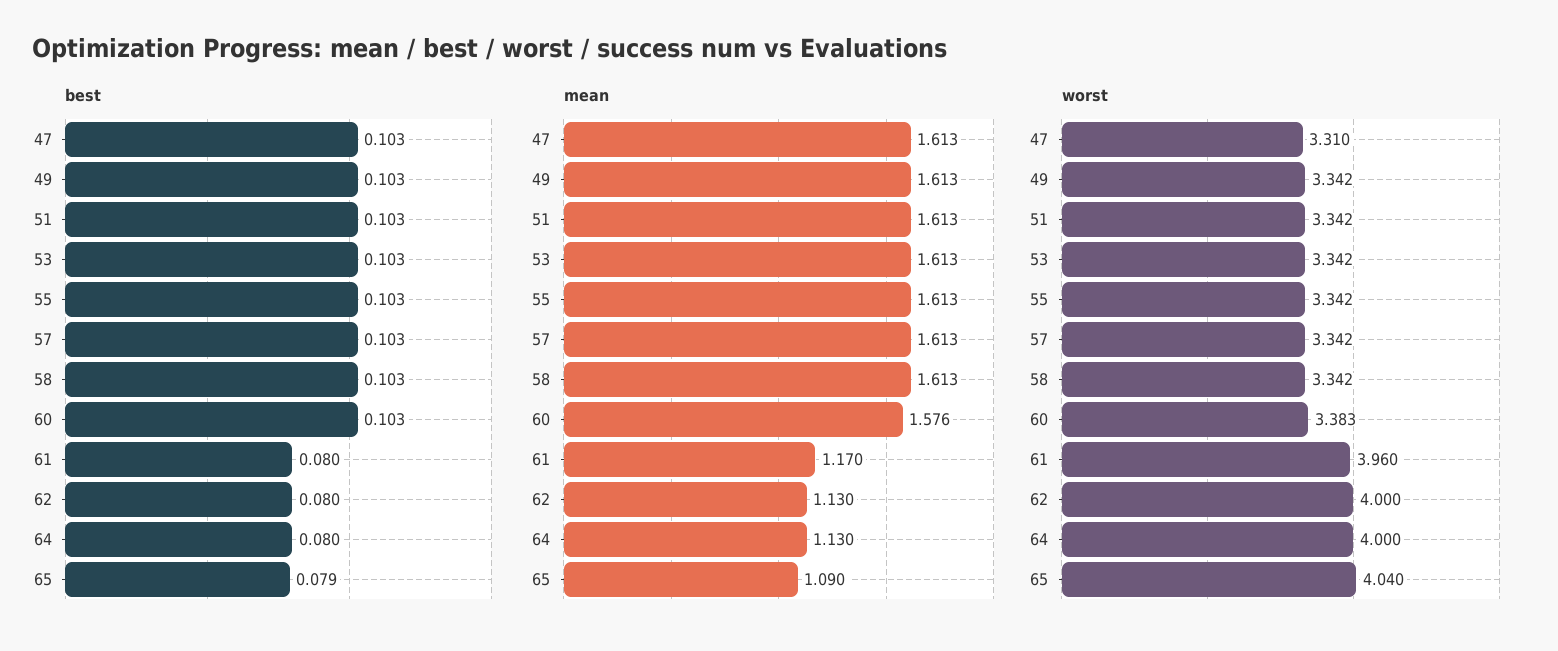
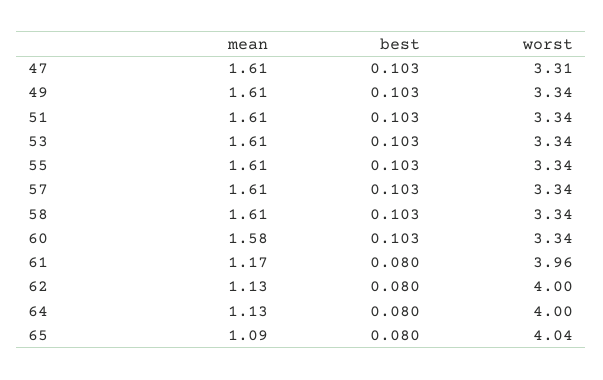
  {
    "best": {
      "47": 0.103,
      "49": 0.103,
      "51": 0.103,
      "53": 0.103,
      "55": 0.103,
      "57": 0.103,
      "58": 0.103,
      "60": 0.103,
      "61": 0.08,
      "62": 0.08,
      "64": 0.08,
-     "65": 0.079
+     "65": 0.08
    },
    "mean": {
      "47": 1.613,
      "49": 1.613,
      "51": 1.613,
      "53": 1.613,
      "55": 1.613,
      "57": 1.613,
      "58": 1.613,
      "60": 1.576,
      "61": 1.17,
      "62": 1.13,
      "64": 1.13,
      "65": 1.09
    },
    "worst": {
      "47": 3.31,
      "49": 3.342,
      "51": 3.342,
      "53": 3.342,
      "55": 3.342,
      "57": 3.342,
      "58": 3.342,
-     "60": 3.383,
+     "60": 3.34,
      "61": 3.96,
      "62": 4,
      "64": 4,
      "65": 4.04
    }
  }

